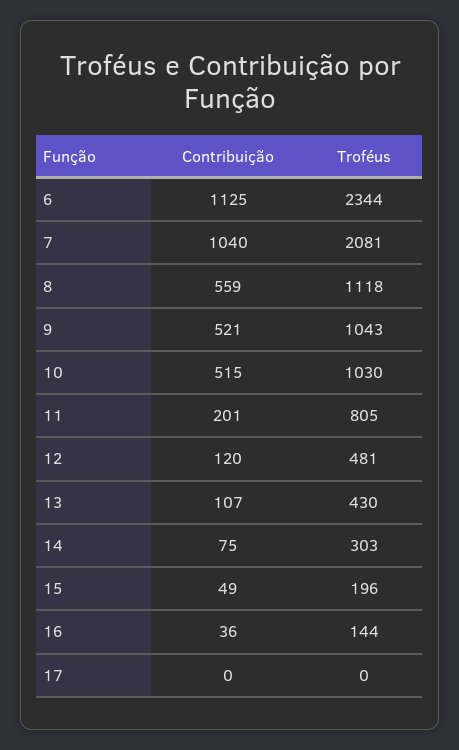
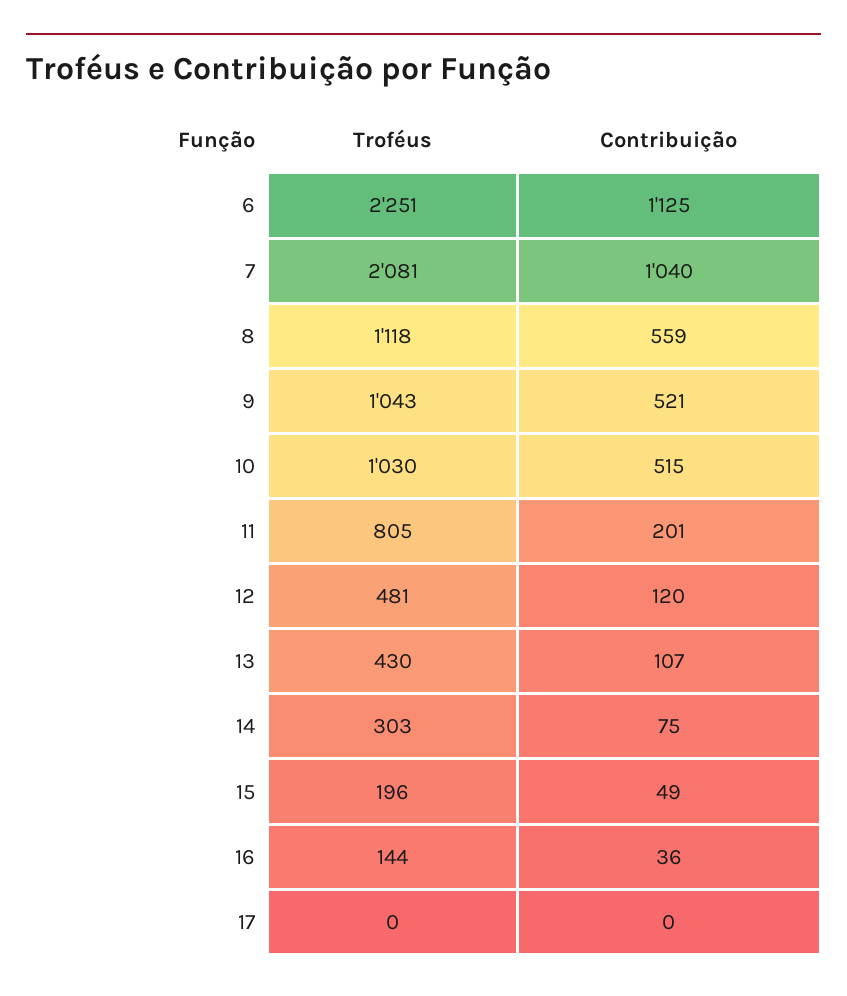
  {
    "Contribuição": {
      "6": 1125,
      "7": 1040,
      "8": 559,
      "9": 521,
      "10": 515,
      "11": 201,
      "12": 120,
      "13": 107,
      "14": 75,
      "15": 49,
      "16": 36,
      "17": 0
    },
    "Troféus": {
-     "6": 2344,
+     "6": 2251,
      "7": 2081,
      "8": 1118,
      "9": 1043,
      "10": 1030,
      "11": 805,
      "12": 481,
      "13": 430,
      "14": 303,
      "15": 196,
      "16": 144,
      "17": 0
    }
  }

